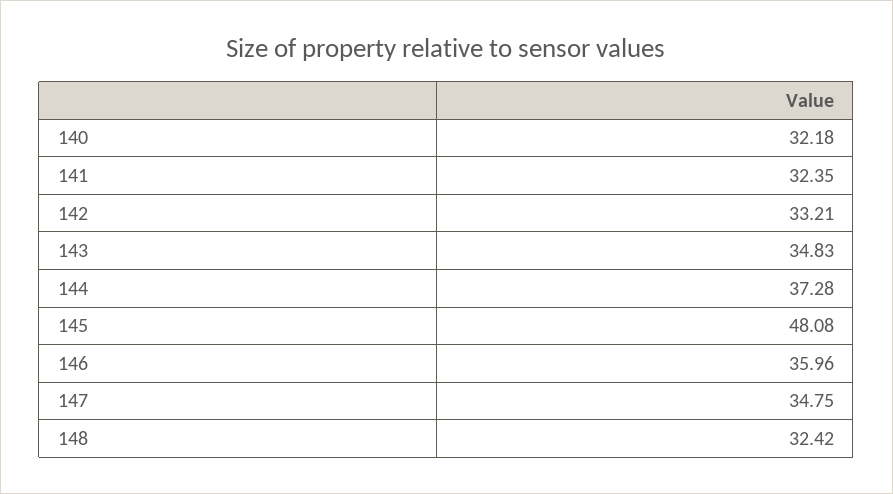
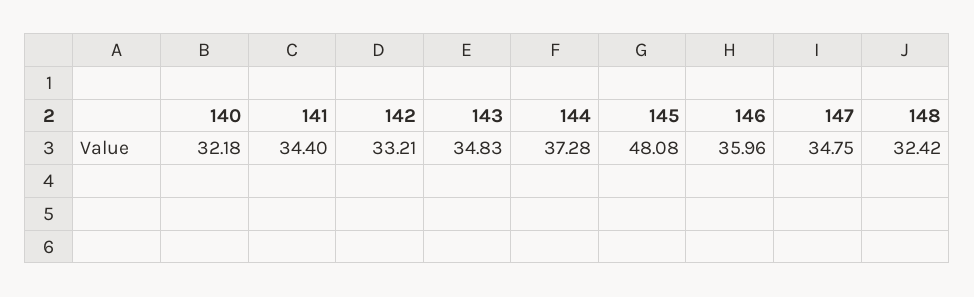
  {
    "140": 32.18,
-   "141": 32.35,
+   "141": 34.4,
    "142": 33.21,
    "143": 34.83,
    "144": 37.28,
    "145": 48.08,
    "146": 35.96,
    "147": 34.75,
    "148": 32.42
  }

